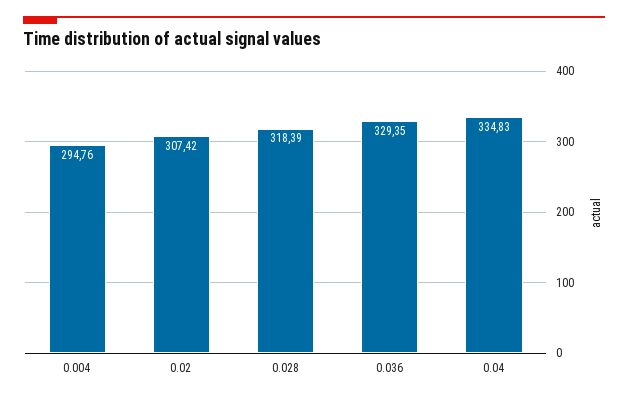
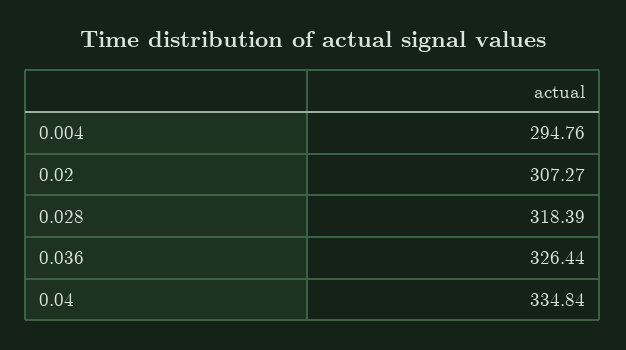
  {
    "0.004": 294.76,
-   "0.02": 307.42,
+   "0.02": 307.27,
    "0.028": 318.39,
-   "0.036": 329.35,
+   "0.036": 326.44,
-   "0.04": 334.83
+   "0.04": 334.84
  }

